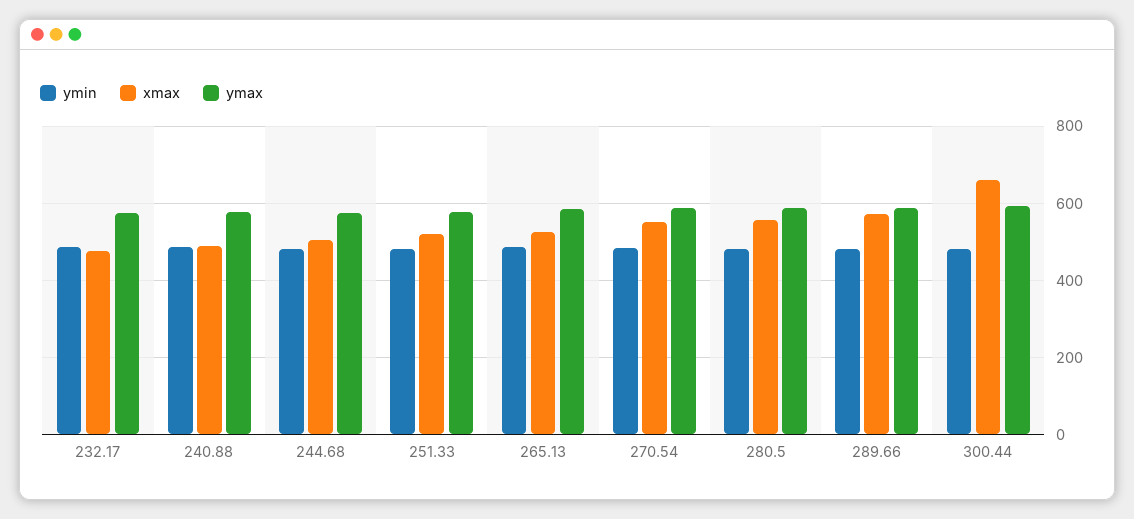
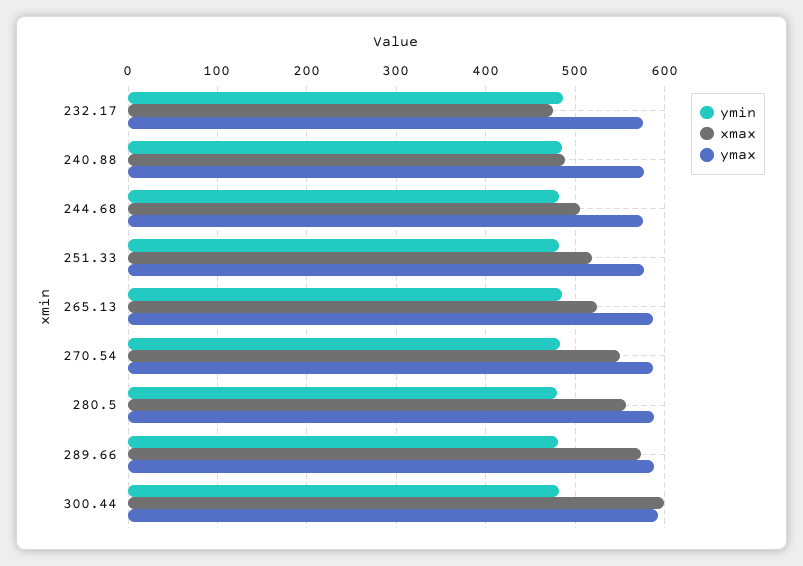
  {
    "ymin": {
      "232.17": 490,
      "240.88": 490,
      "244.68": 480,
      "251.33": 480,
      "265.13": 490,
      "270.54": 480,
      "280.5": 480,
      "289.66": 480,
      "300.44": 480
    },
    "xmax": {
      "232.17": 480,
      "240.88": 490,
      "244.68": 510,
      "251.33": 520,
      "265.13": 520,
      "270.54": 550,
      "280.5": 560,
      "289.66": 570,
-     "300.44": 660
+     "300.44": 600
    },
    "ymax": {
      "232.17": 580,
      "240.88": 580,
      "244.68": 580,
      "251.33": 580,
      "265.13": 590,
      "270.54": 590,
      "280.5": 590,
      "289.66": 590,
      "300.44": 590
    }
  }

